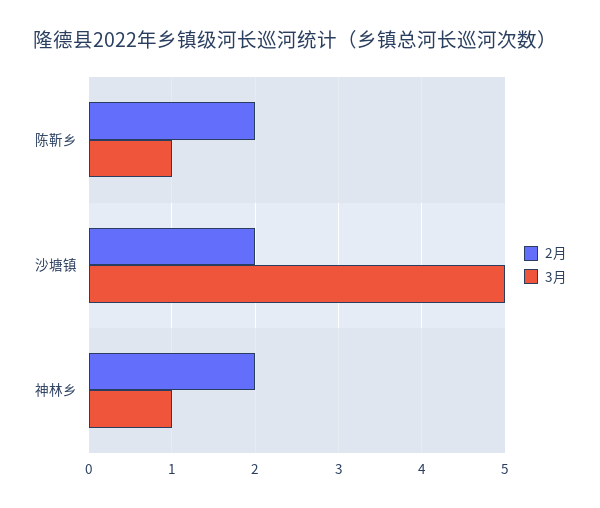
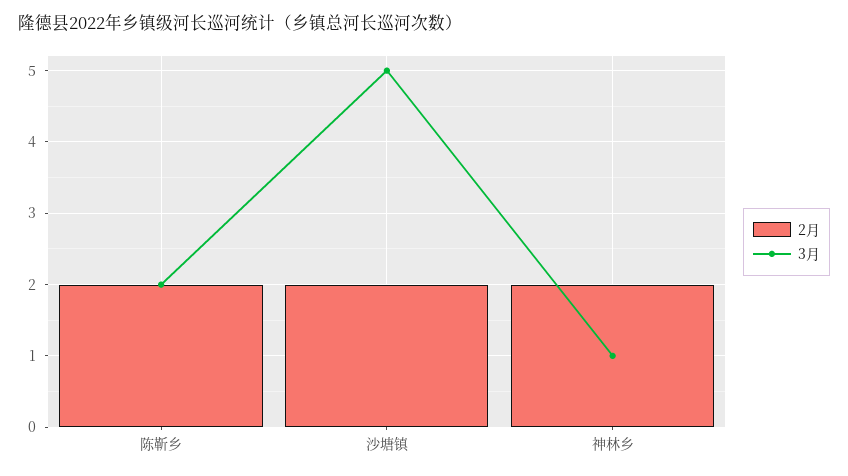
  {
    "2月": {
      "陈靳乡": 2,
      "沙塘镇": 2,
      "神林乡": 2
    },
    "3月": {
-     "陈靳乡": 1,
+     "陈靳乡": 2,
      "沙塘镇": 5,
      "神林乡": 1
    }
  }

